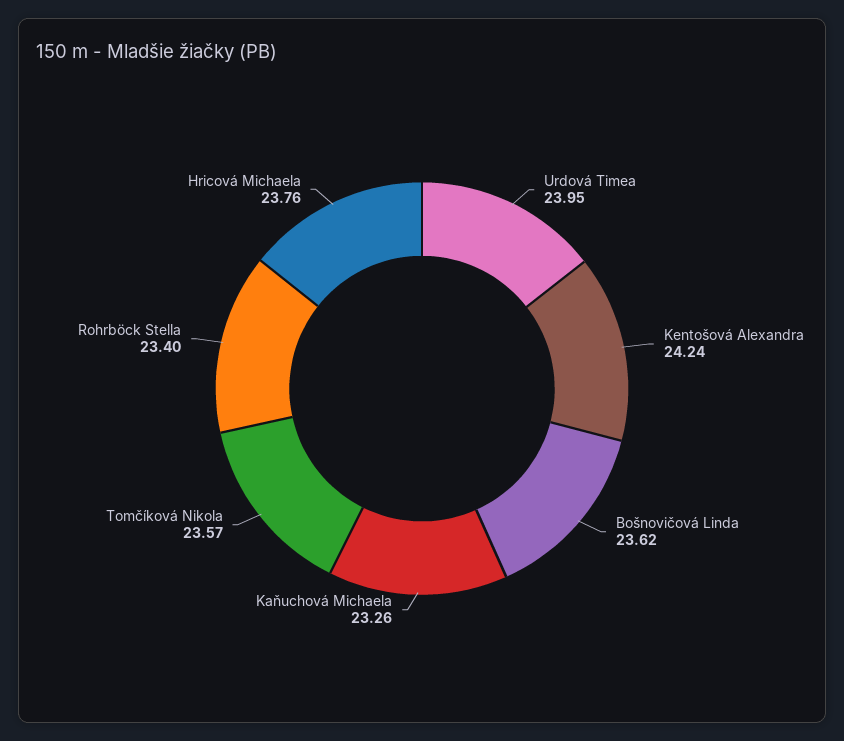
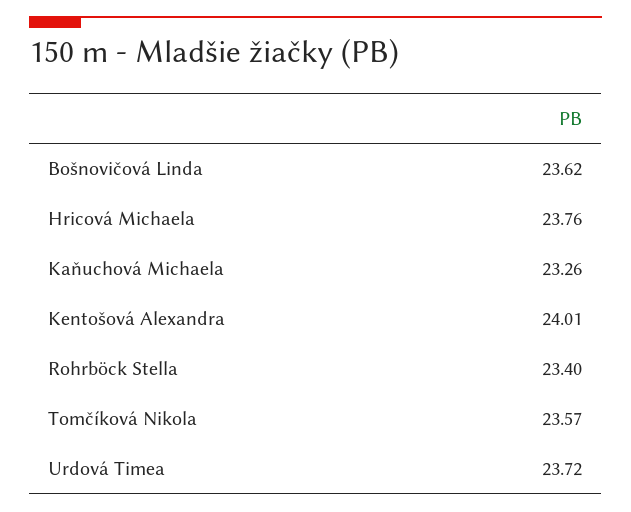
  {
-   "Urdová Timea": 23.95,
+   "Urdová Timea": 23.72,
-   "Kentošová Alexandra": 24.24,
+   "Kentošová Alexandra": 24.01,
    "Bošnovičová Linda": 23.62,
    "Kaňuchová Michaela": 23.26,
    "Tomčíková Nikola": 23.57,
    "Rohrböck Stella": 23.4,
    "Hricová Michaela": 23.76
  }

